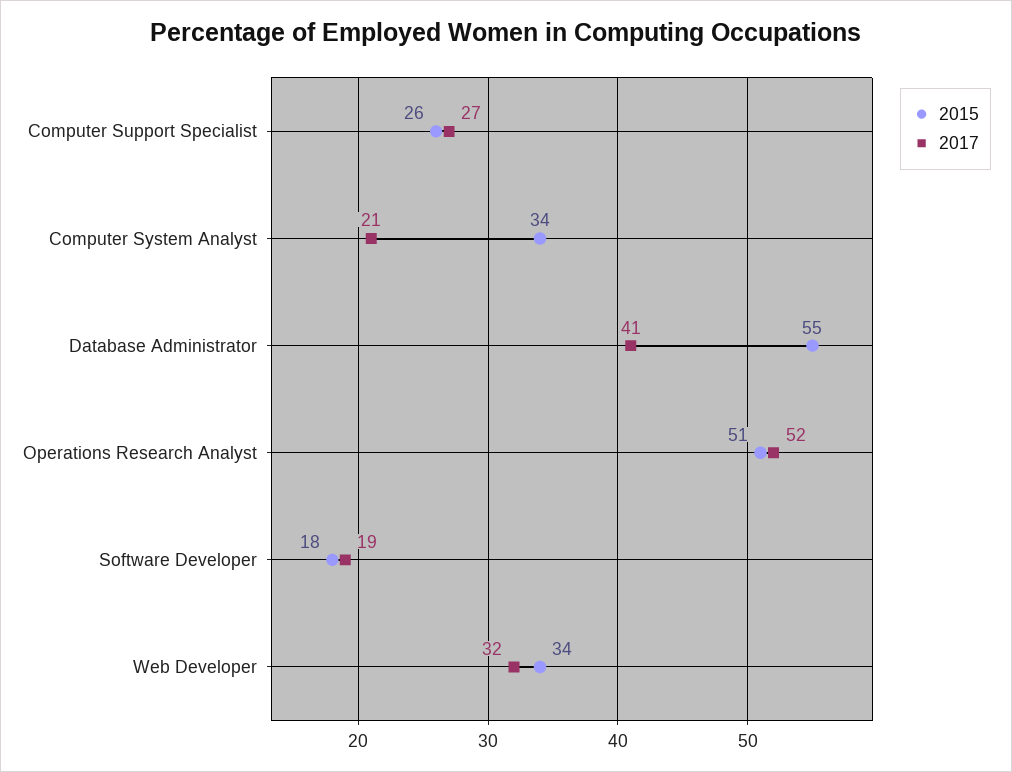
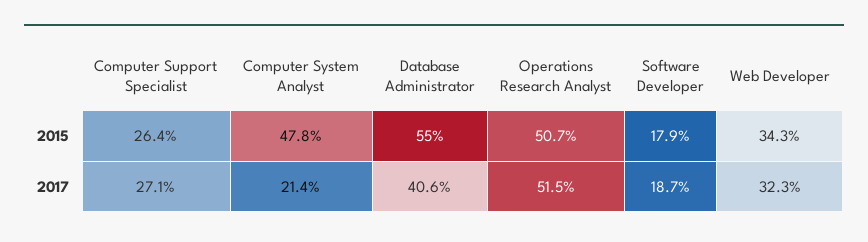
  {
    "2015": {
      "Computer Support Specialist": 26.4,
-     "Computer System Analyst": 34,
+     "Computer System Analyst": 47.8,
      "Database Administrator": 55,
      "Operations Research Analyst": 50.7,
      "Software Developer": 17.9,
      "Web Developer": 34.3
    },
    "2017": {
      "Computer Support Specialist": 27.1,
      "Computer System Analyst": 21.4,
      "Database Administrator": 40.6,
      "Operations Research Analyst": 51.5,
      "Software Developer": 18.7,
      "Web Developer": 32.3
    }
  }

